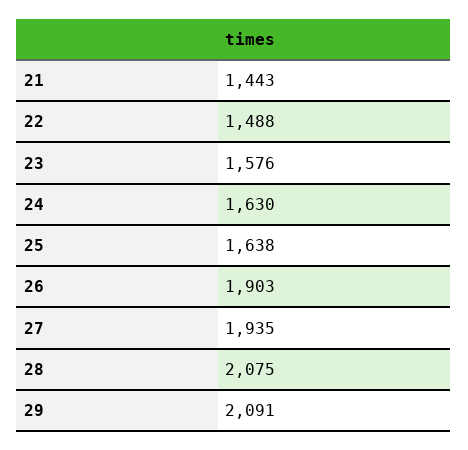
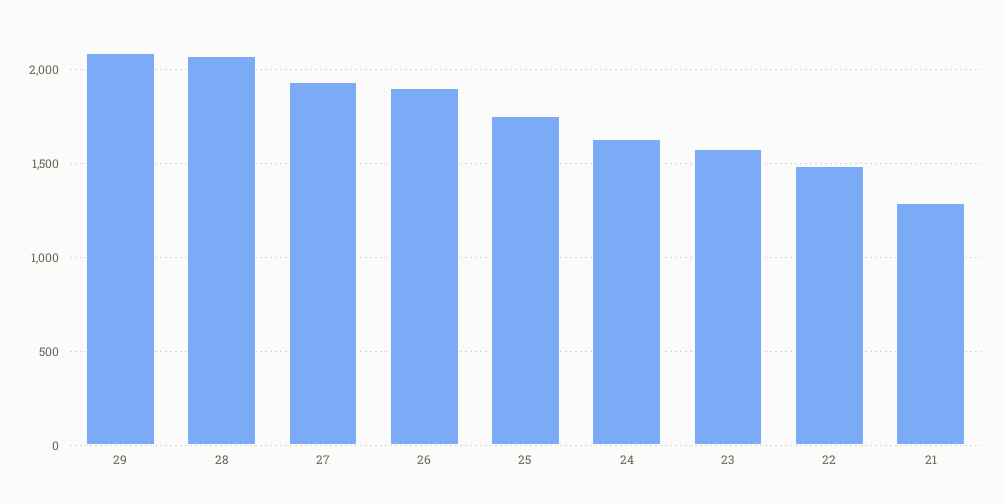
  {
-   "21": 1443,
+   "21": 1300,
    "22": 1488,
    "23": 1576,
    "24": 1630,
-   "25": 1638,
+   "25": 1750,
    "26": 1903,
    "27": 1935,
    "28": 2075,
    "29": 2091
  }

